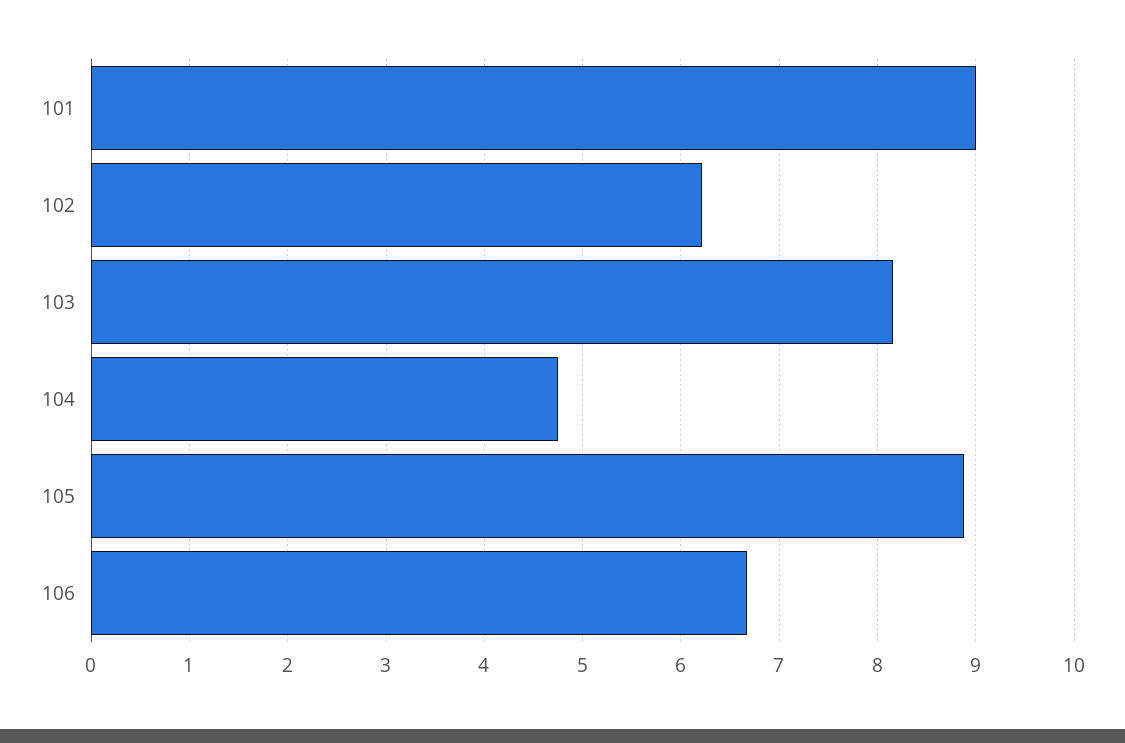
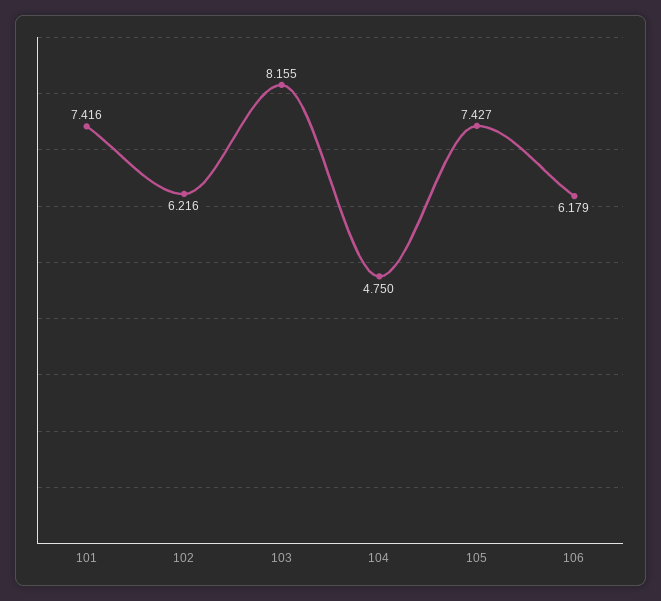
  {
-   "101": 9,
+   "101": 7.416,
    "102": 6.216,
    "103": 8.155,
    "104": 4.75,
-   "105": 8.9,
+   "105": 7.427,
-   "106": 6.7
+   "106": 6.179
  }

